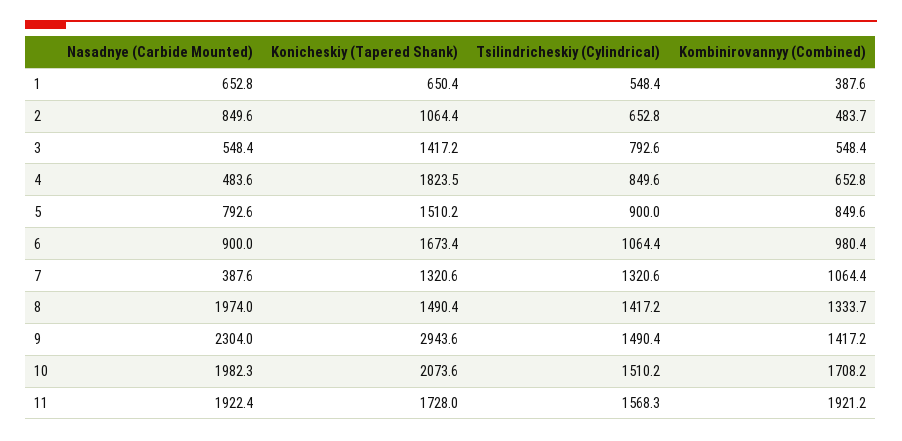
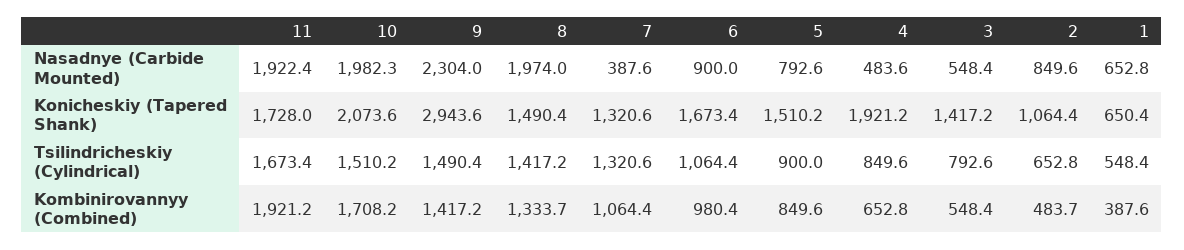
  {
    "Nasadnye (Carbide Mounted)": {
      "1": 652.8,
      "2": 849.6,
      "3": 548.4,
      "4": 483.6,
      "5": 792.6,
      "6": 900,
      "7": 387.6,
      "8": 1974,
      "9": 2304,
      "10": 1982.3,
      "11": 1922.4
    },
    "Konicheskiy (Tapered Shank)": {
      "1": 650.4,
      "2": 1064.4,
      "3": 1417.2,
-     "4": 1823.5,
+     "4": 1921.2,
      "5": 1510.2,
      "6": 1673.4,
      "7": 1320.6,
      "8": 1490.4,
      "9": 2943.6,
      "10": 2073.6,
      "11": 1728
    },
    "Tsilindricheskiy (Cylindrical)": {
      "1": 548.4,
      "2": 652.8,
      "3": 792.6,
      "4": 849.6,
      "5": 900,
      "6": 1064.4,
      "7": 1320.6,
      "8": 1417.2,
      "9": 1490.4,
      "10": 1510.2,
-     "11": 1568.3
+     "11": 1673.4
    },
    "Kombinirovannyy (Combined)": {
      "1": 387.6,
      "2": 483.7,
      "3": 548.4,
      "4": 652.8,
      "5": 849.6,
      "6": 980.4,
      "7": 1064.4,
      "8": 1333.7,
      "9": 1417.2,
      "10": 1708.2,
      "11": 1921.2
    }
  }

